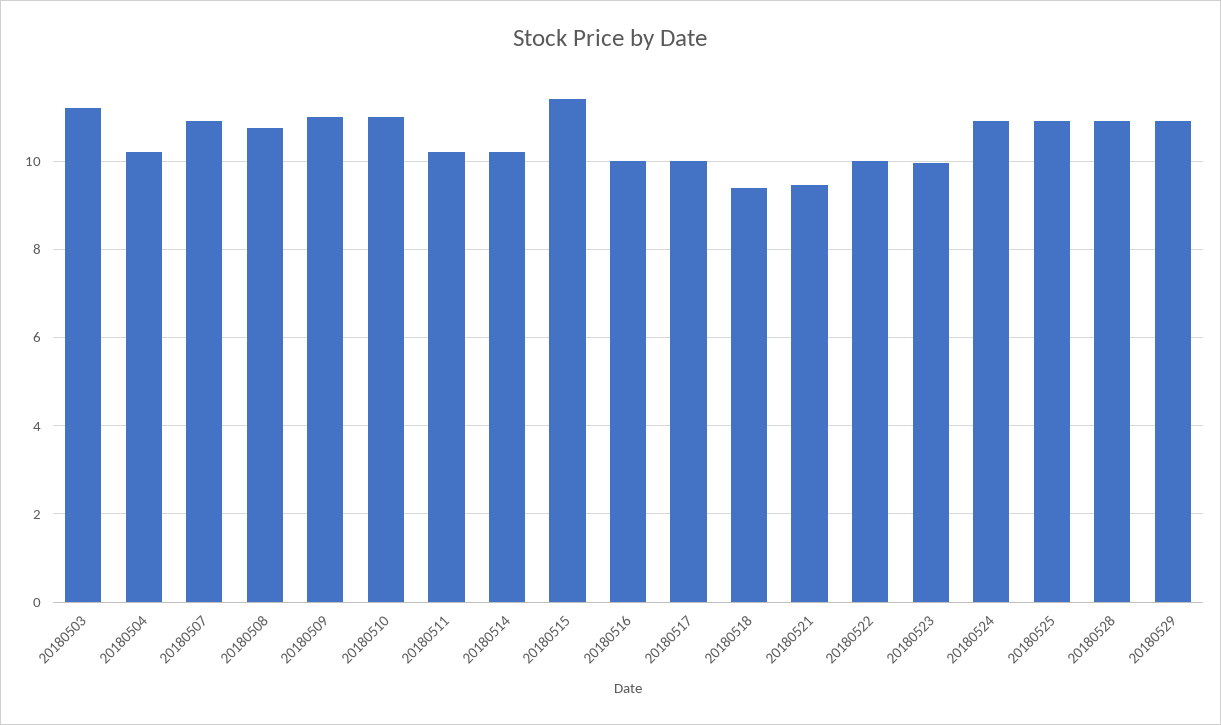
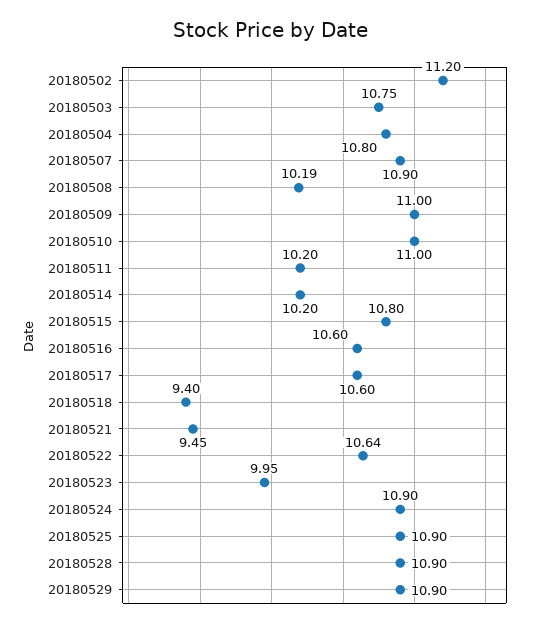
  {
-   "20180503": 11.2,
+   "20180503": 10.75,
-   "20180504": 10.2,
+   "20180504": 10.8,
    "20180507": 10.9,
-   "20180508": 10.8,
+   "20180508": 10.19,
    "20180509": 11,
    "20180510": 11,
    "20180511": 10.2,
    "20180514": 10.2,
-   "20180515": 11.4,
+   "20180515": 10.8,
-   "20180516": 10,
+   "20180516": 10.6,
-   "20180517": 10,
+   "20180517": 10.6,
    "20180518": 9.4,
    "20180521": 9.45,
-   "20180522": 10,
+   "20180522": 10.64,
    "20180523": 9.95,
    "20180524": 10.9,
    "20180525": 10.9,
    "20180528": 10.9,
-   "20180529": 10.9
+   "20180529": 10.9,
+   "20180502": 11.2
  }

